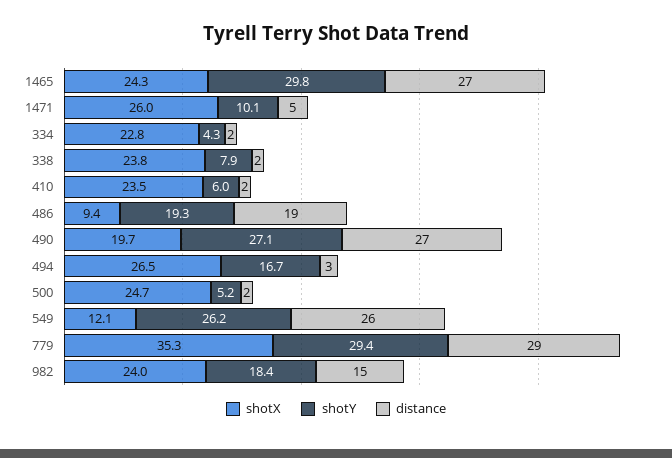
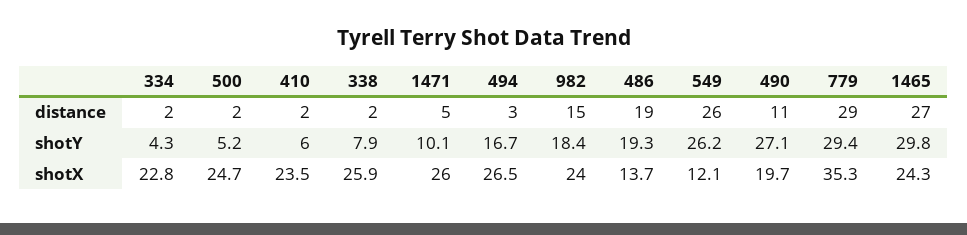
  {
    "shotX": {
      "1465": 24.3,
      "1471": 26,
      "334": 22.8,
-     "338": 23.8,
+     "338": 25.9,
      "410": 23.5,
-     "486": 9.4,
+     "486": 13.7,
      "490": 19.7,
      "494": 26.5,
      "500": 24.7,
      "549": 12.1,
      "779": 35.3,
      "982": 24
    },
    "shotY": {
      "1465": 29.8,
      "1471": 10.1,
      "334": 4.3,
      "338": 7.9,
      "410": 6,
      "486": 19.3,
      "490": 27.1,
      "494": 16.7,
      "500": 5.2,
      "549": 26.2,
      "779": 29.4,
      "982": 18.4
    },
    "distance": {
      "1465": 27,
      "1471": 5,
      "334": 2,
      "338": 2,
      "410": 2,
      "486": 19,
-     "490": 27,
+     "490": 11,
      "494": 3,
      "500": 2,
      "549": 26,
      "779": 29,
      "982": 15
    }
  }

